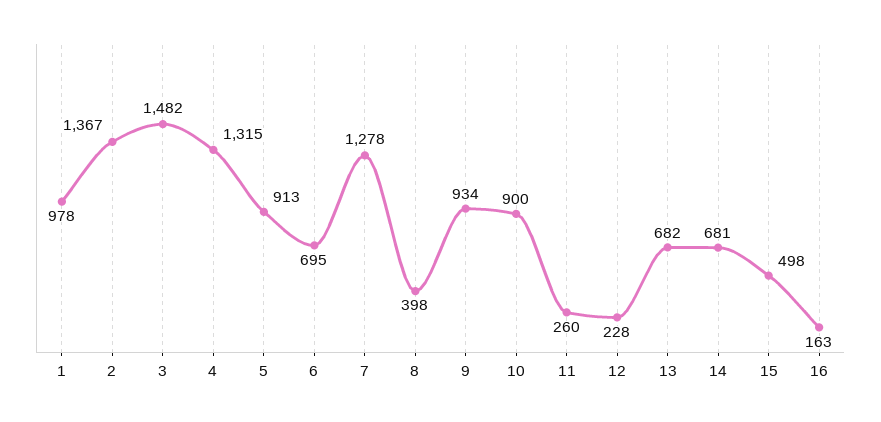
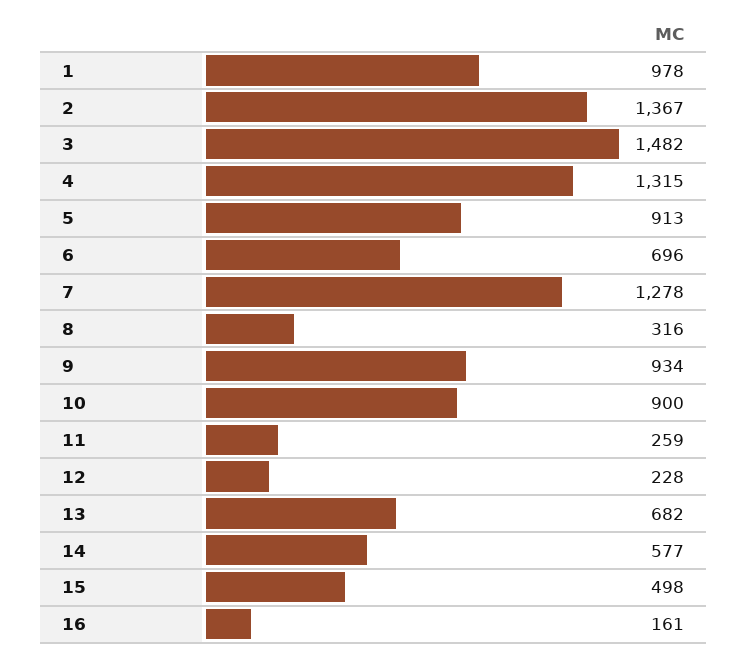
  {
    "1": 978,
    "2": 1367,
    "3": 1482,
    "4": 1315,
    "5": 913,
-   "6": 695,
+   "6": 696,
    "7": 1278,
-   "8": 398,
+   "8": 316,
    "9": 934,
    "10": 900,
-   "11": 260,
+   "11": 259,
    "12": 228,
    "13": 682,
-   "14": 681,
+   "14": 577,
    "15": 498,
-   "16": 163
+   "16": 161
  }

